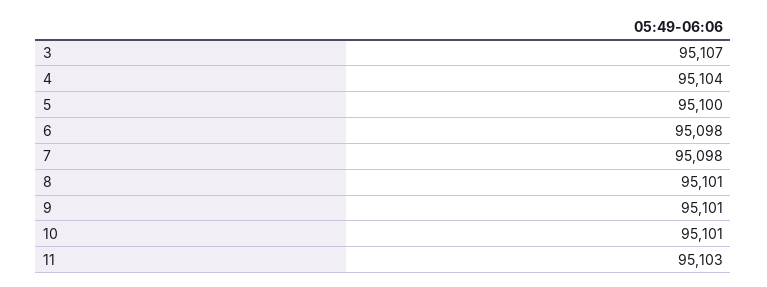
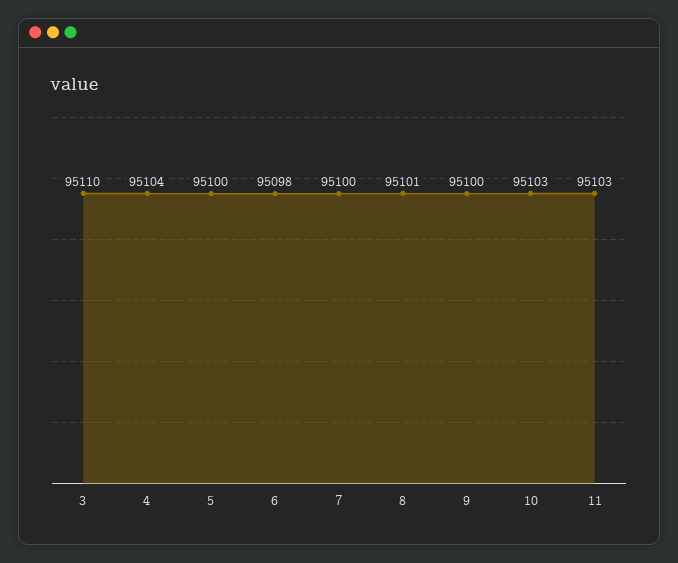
  {
-   "3": 95107,
+   "3": 95110,
    "4": 95104,
    "5": 95100,
    "6": 95098,
-   "7": 95098,
+   "7": 95100,
    "8": 95101,
-   "9": 95101,
+   "9": 95100,
-   "10": 95101,
+   "10": 95103,
    "11": 95103
  }

